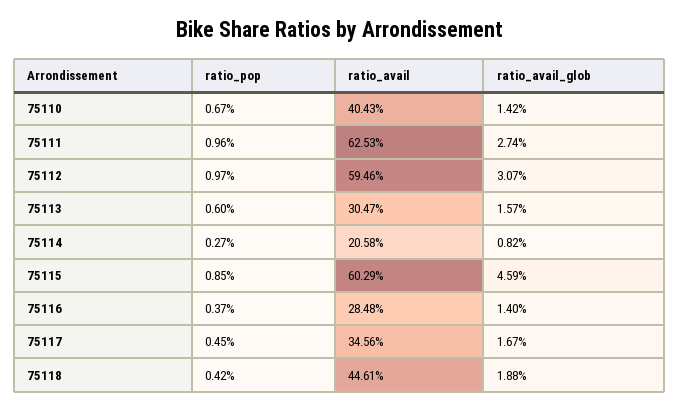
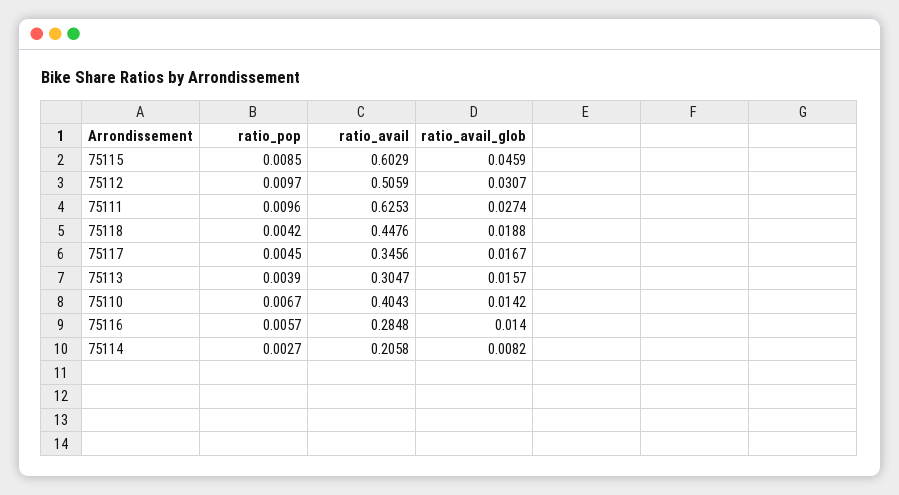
  {
    "ratio_pop": {
      "75110": 0.0067,
      "75111": 0.0096,
      "75112": 0.0097,
-     "75113": 0.006,
+     "75113": 0.0039,
      "75114": 0.0027,
      "75115": 0.0085,
-     "75116": 0.0037,
+     "75116": 0.0057,
      "75117": 0.0045,
      "75118": 0.0042
    },
    "ratio_avail": {
      "75110": 0.4043,
      "75111": 0.6253,
-     "75112": 0.5946,
+     "75112": 0.5059,
      "75113": 0.3047,
      "75114": 0.2058,
      "75115": 0.6029,
      "75116": 0.2848,
      "75117": 0.3456,
-     "75118": 0.4461
+     "75118": 0.4476
    },
    "ratio_avail_glob": {
      "75110": 0.0142,
      "75111": 0.0274,
      "75112": 0.0307,
      "75113": 0.0157,
      "75114": 0.0082,
      "75115": 0.0459,
      "75116": 0.014,
      "75117": 0.0167,
      "75118": 0.0188
    }
  }

